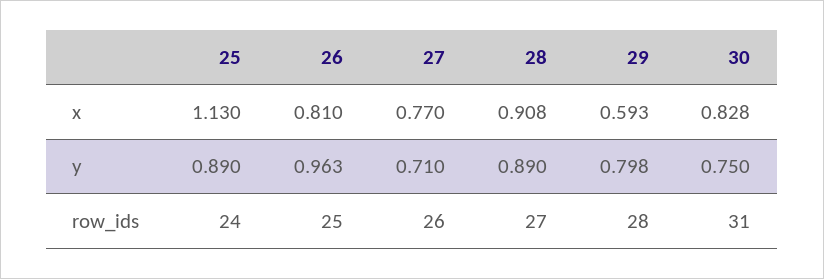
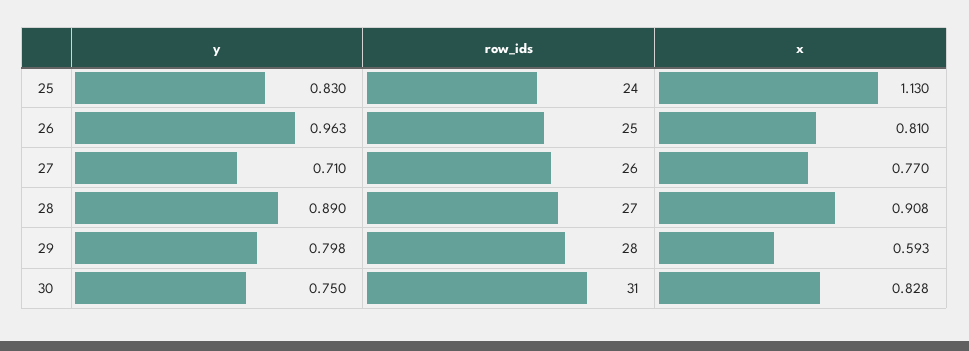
  {
    "25": {
      "x": 1.13,
-     "y": 0.89,
+     "y": 0.83,
      "row_ids": 24
    },
    "26": {
      "x": 0.81,
      "y": 0.963,
      "row_ids": 25
    },
    "27": {
      "x": 0.77,
      "y": 0.71,
      "row_ids": 26
    },
    "28": {
      "x": 0.908,
      "y": 0.89,
      "row_ids": 27
    },
    "29": {
      "x": 0.593,
      "y": 0.798,
      "row_ids": 28
    },
    "30": {
      "x": 0.828,
      "y": 0.75,
      "row_ids": 31
    }
  }

